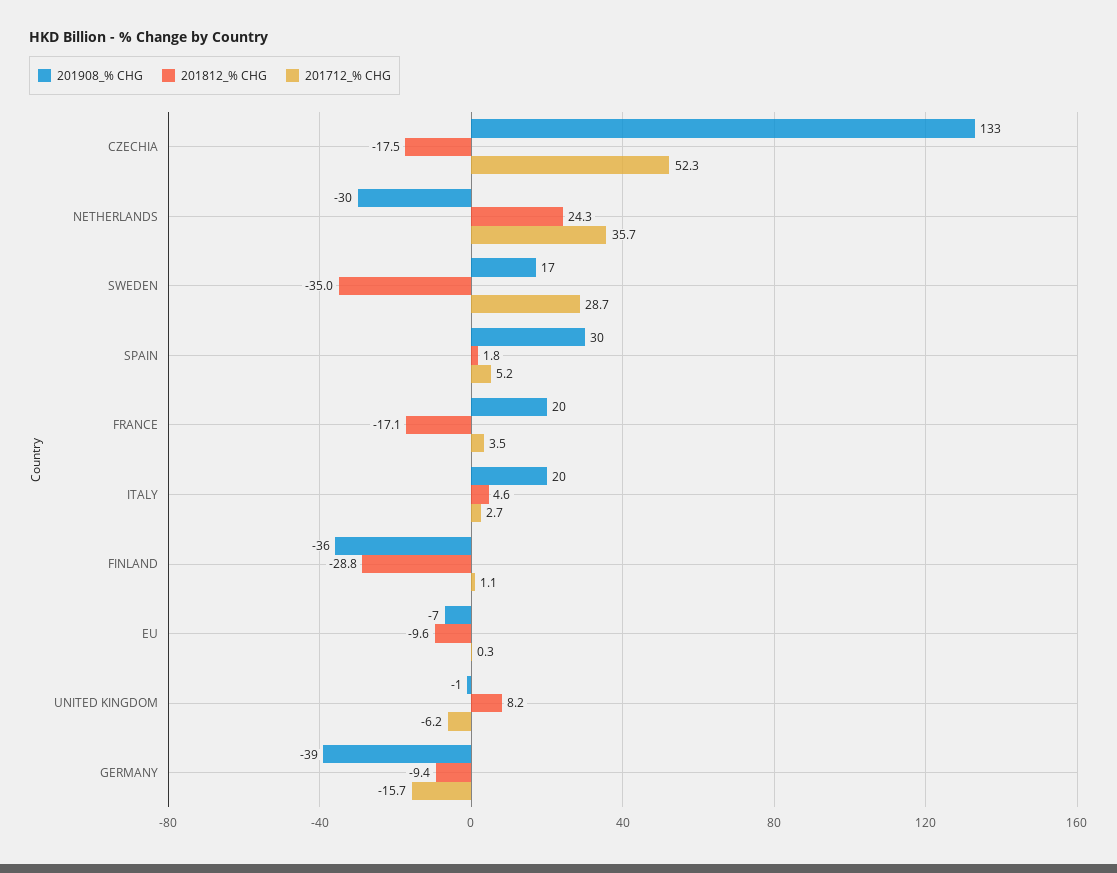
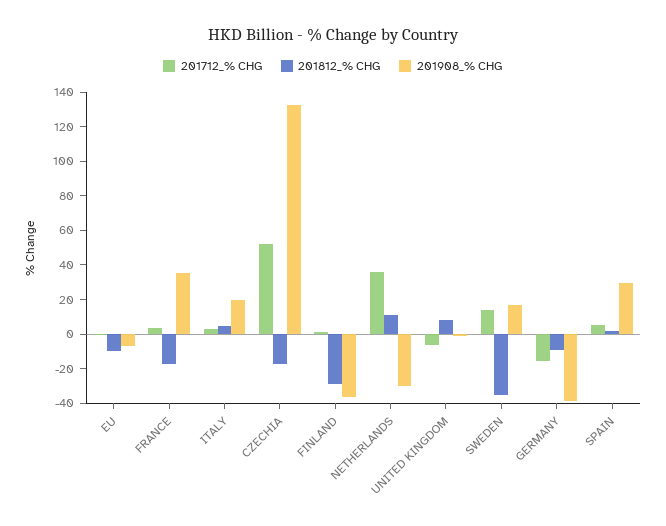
  {
    "201908_% CHG": {
      "CZECHIA": 133,
      "NETHERLANDS": -30,
      "SWEDEN": 17,
      "SPAIN": 30,
-     "FRANCE": 20,
+     "FRANCE": 35,
      "ITALY": 20,
      "FINLAND": -36,
      "EU": -7,
      "UNITED KINGDOM": -1,
      "GERMANY": -39
    },
    "201812_% CHG": {
      "CZECHIA": -17.5,
-     "NETHERLANDS": 24.3,
+     "NETHERLANDS": 10,
      "SWEDEN": -35,
      "SPAIN": 1.8,
      "FRANCE": -17.1,
      "ITALY": 4.6,
      "FINLAND": -28.8,
      "EU": -9.6,
      "UNITED KINGDOM": 8.2,
      "GERMANY": -9.4
    },
    "201712_% CHG": {
      "CZECHIA": 52.3,
      "NETHERLANDS": 35.7,
-     "SWEDEN": 28.7,
+     "SWEDEN": 15,
      "SPAIN": 5.2,
      "FRANCE": 3.5,
      "ITALY": 2.7,
      "FINLAND": 1.1,
      "EU": 0.3,
      "UNITED KINGDOM": -6.2,
      "GERMANY": -15.7
    }
  }

